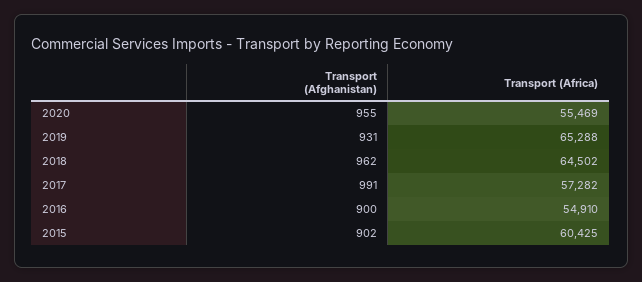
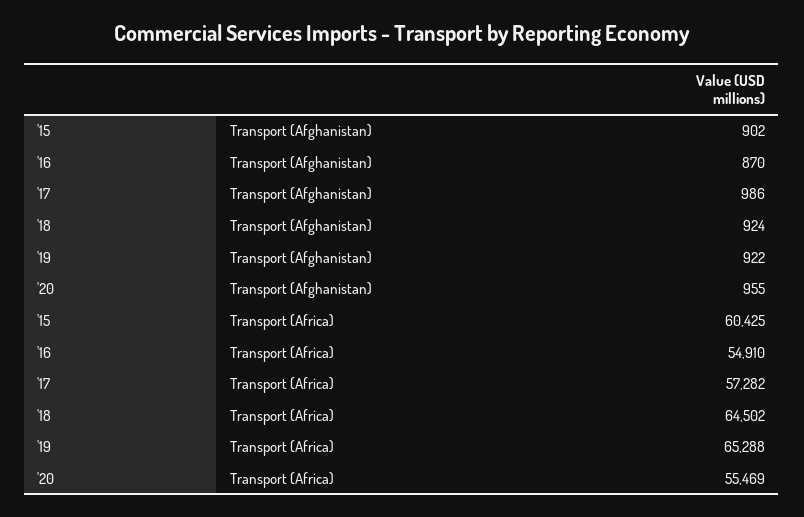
  {
    "Transport (Afghanistan)": {
      "2020": 955,
-     "2019": 931,
+     "2019": 922,
-     "2018": 962,
+     "2018": 924,
-     "2017": 991,
+     "2017": 986,
-     "2016": 900,
+     "2016": 870,
      "2015": 902
    },
    "Transport (Africa)": {
      "2020": 55469,
      "2019": 65288,
      "2018": 64502,
      "2017": 57282,
      "2016": 54910,
      "2015": 60425
    }
  }

